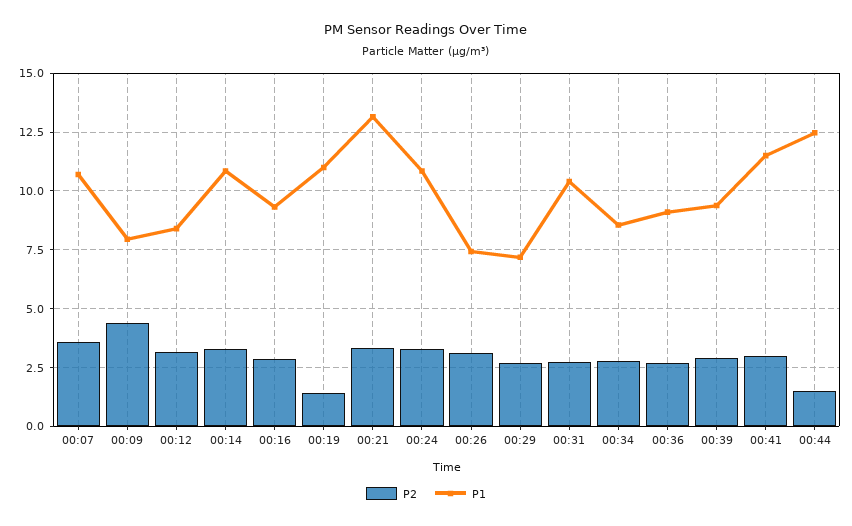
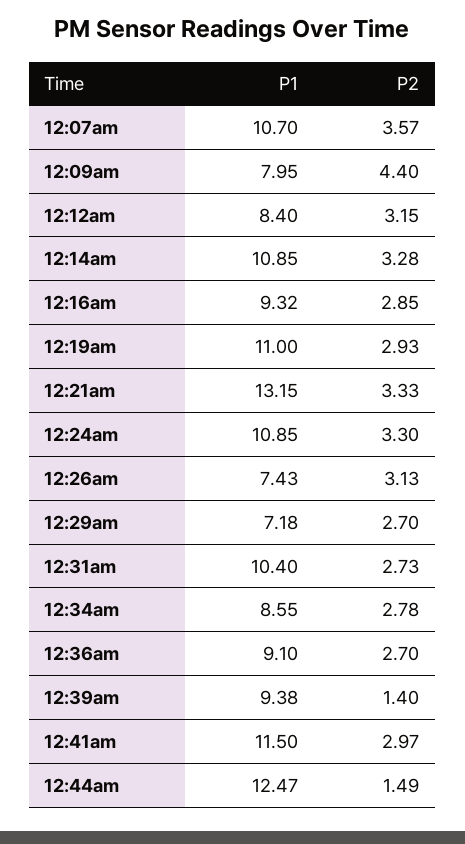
  {
    "P2": {
      "00:07": 3.57,
      "00:09": 4.4,
      "00:12": 3.15,
      "00:14": 3.28,
      "00:16": 2.85,
-     "00:19": 1.5,
+     "00:19": 2.93,
      "00:21": 3.33,
      "00:24": 3.3,
      "00:26": 3.13,
      "00:29": 2.7,
      "00:31": 2.73,
      "00:34": 2.78,
      "00:36": 2.7,
-     "00:39": 3,
+     "00:39": 1.4,
      "00:41": 2.97,
      "00:44": 1.49
    },
    "P1": {
      "00:07": 10.7,
      "00:09": 7.95,
      "00:12": 8.4,
      "00:14": 10.85,
      "00:16": 9.32,
      "00:19": 11,
      "00:21": 13.15,
      "00:24": 10.85,
      "00:26": 7.43,
      "00:29": 7.18,
      "00:31": 10.4,
      "00:34": 8.55,
      "00:36": 9.1,
      "00:39": 9.38,
      "00:41": 11.5,
      "00:44": 12.47
    }
  }

